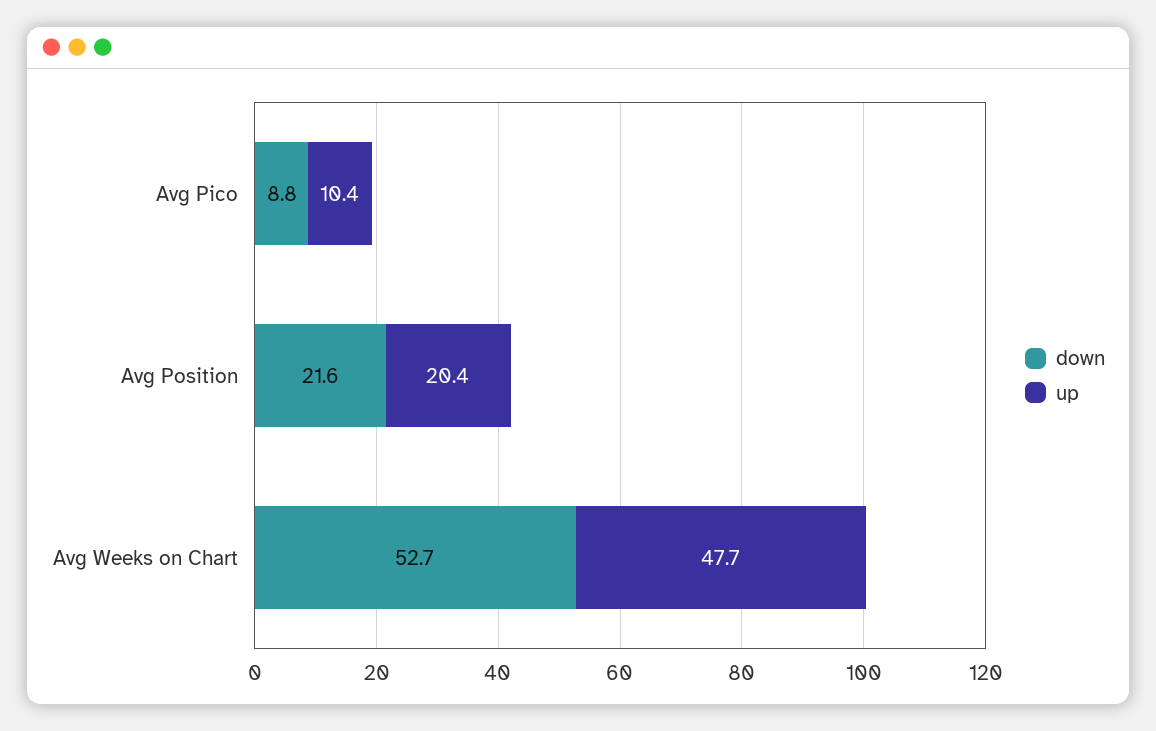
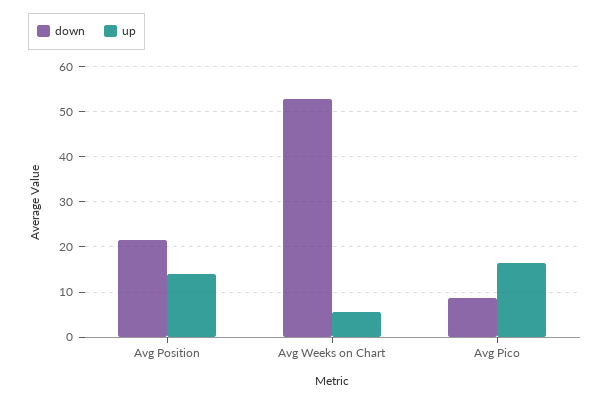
  {
    "down": {
      "Avg Pico": 8.8,
      "Avg Position": 21.6,
      "Avg Weeks on Chart": 52.7
    },
    "up": {
-     "Avg Pico": 10.4,
+     "Avg Pico": 16,
-     "Avg Position": 20.4,
+     "Avg Position": 14,
-     "Avg Weeks on Chart": 47.7
+     "Avg Weeks on Chart": 6
    }
  }

